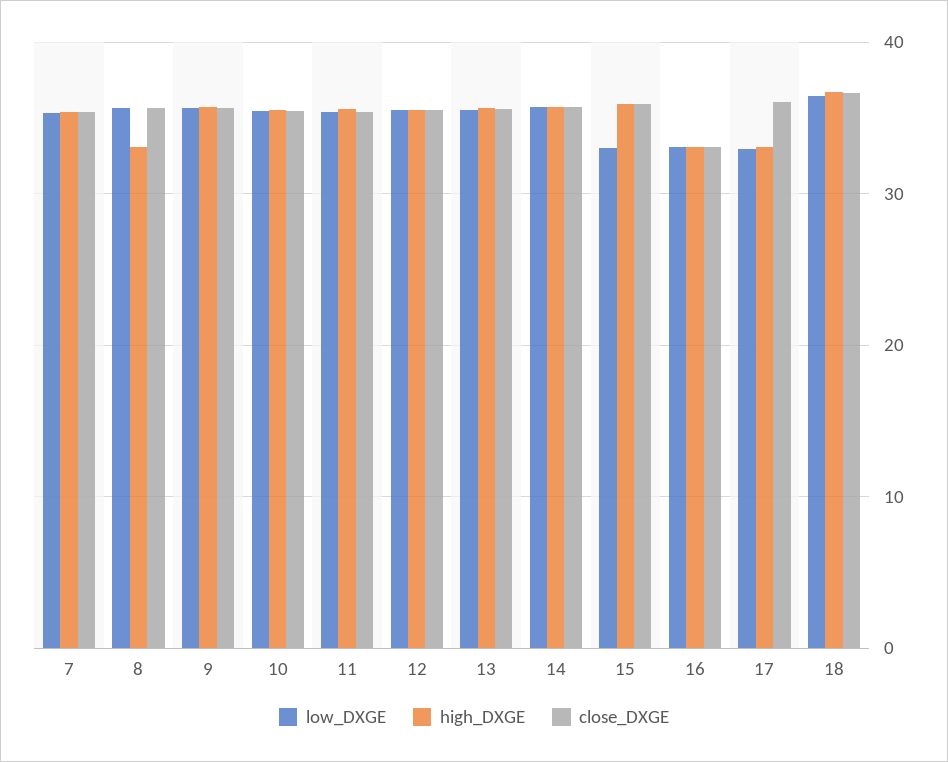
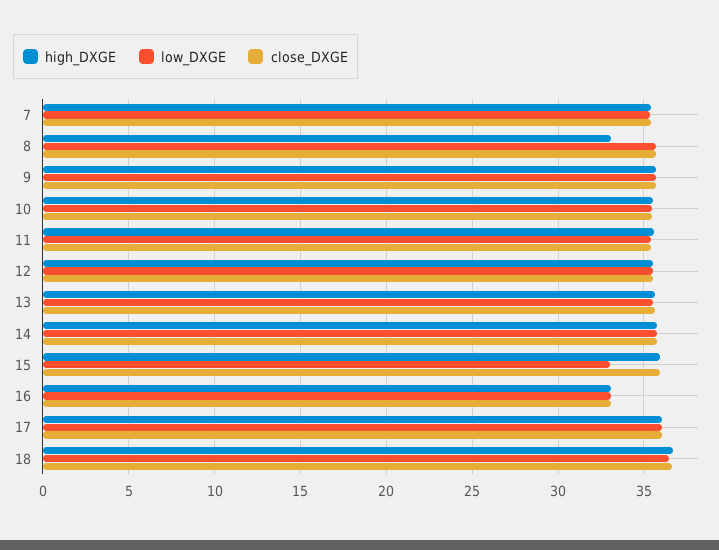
  {
    "low_DXGE": {
      "7": 35.5,
      "8": 35.5,
      "9": 35.5,
      "10": 35.5,
      "11": 35.5,
      "12": 35.5,
      "13": 35.5,
      "14": 36,
      "15": 33,
      "16": 33,
-     "17": 33,
+     "17": 36,
      "18": 36.5
    },
    "high_DXGE": {
      "7": 35.5,
      "8": 33,
      "9": 35.5,
      "10": 35.5,
      "11": 35.5,
      "12": 35.5,
      "13": 35.5,
      "14": 36,
      "15": 36,
      "16": 33,
-     "17": 33,
+     "17": 36,
      "18": 36.5
    },
    "close_DXGE": {
      "7": 35.5,
      "8": 35.5,
      "9": 35.5,
      "10": 35.5,
      "11": 35.5,
      "12": 35.5,
      "13": 35.5,
      "14": 36,
      "15": 36,
      "16": 33,
      "17": 36,
      "18": 36.5
    }
  }

